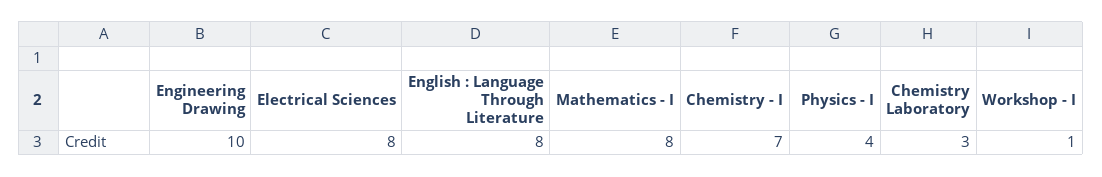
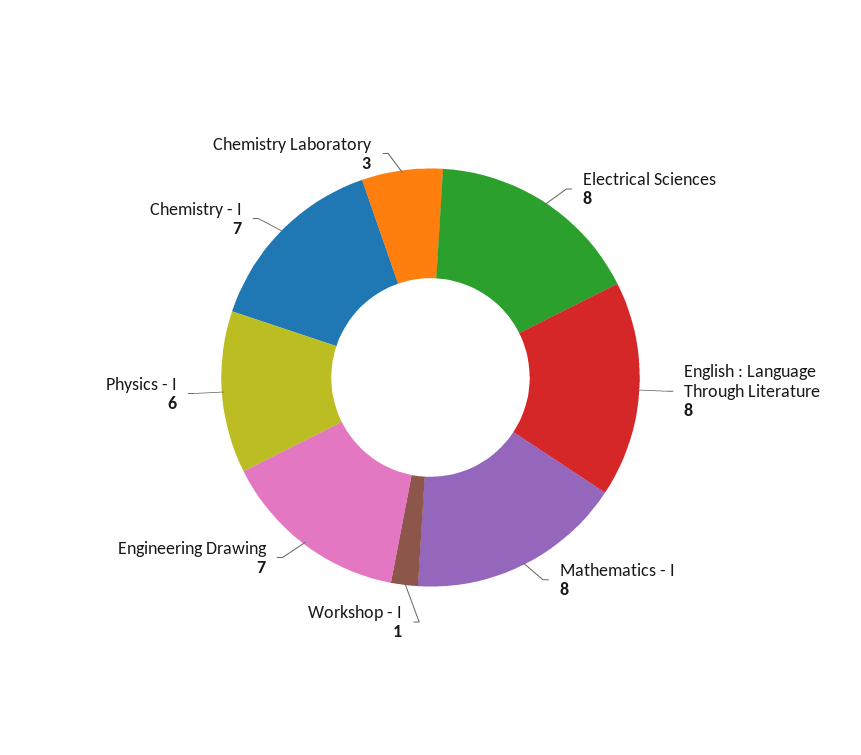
  {
-   "Engineering Drawing": 10,
+   "Engineering Drawing": 7,
    "Electrical Sciences": 8,
    "English : Language Through Literature": 8,
    "Mathematics - I": 8,
    "Chemistry - I": 7,
-   "Physics - I": 4,
+   "Physics - I": 6,
    "Chemistry Laboratory": 3,
    "Workshop - I": 1
  }

